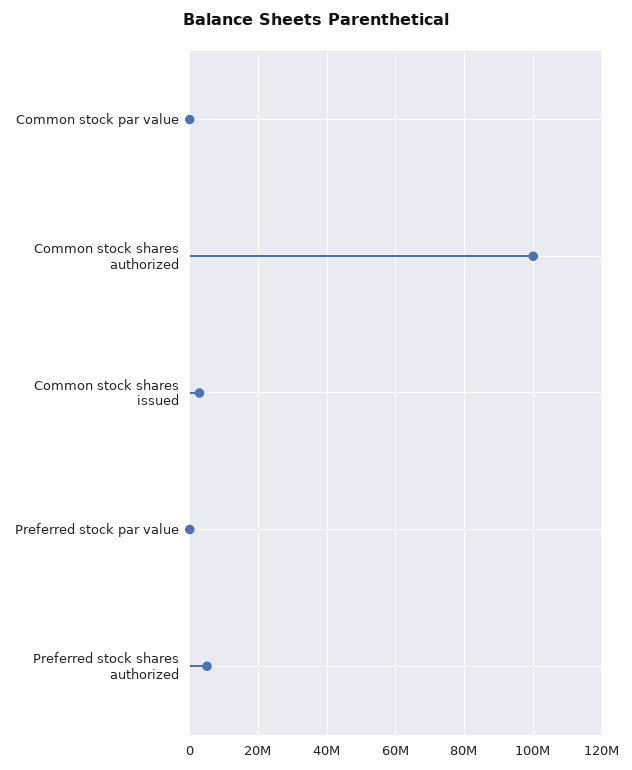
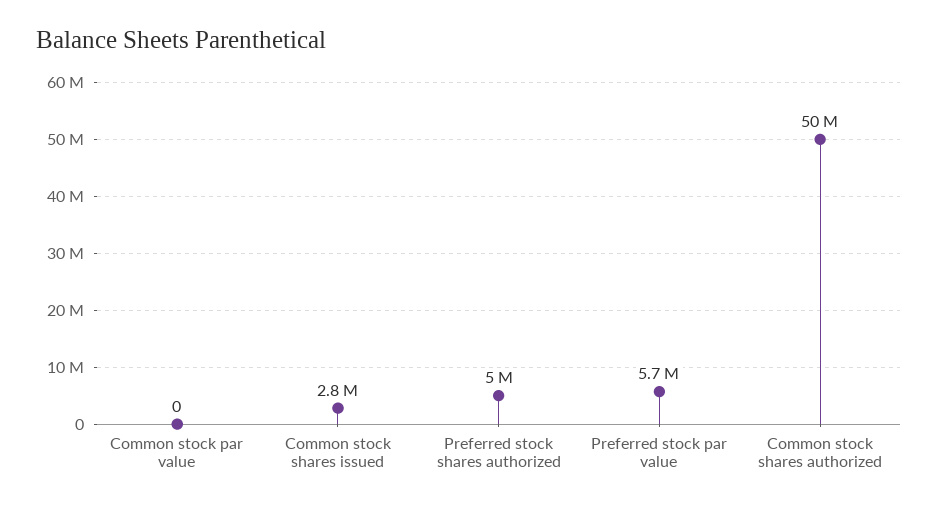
  {
    "Common stock par value": 0,
-   "Common stock shares authorized": 100000000,
+   "Common stock shares authorized": 50000000,
    "Common stock shares issued": 2800000,
-   "Preferred stock par value": 0,
+   "Preferred stock par value": 5700000,
    "Preferred stock shares authorized": 5000000
  }

